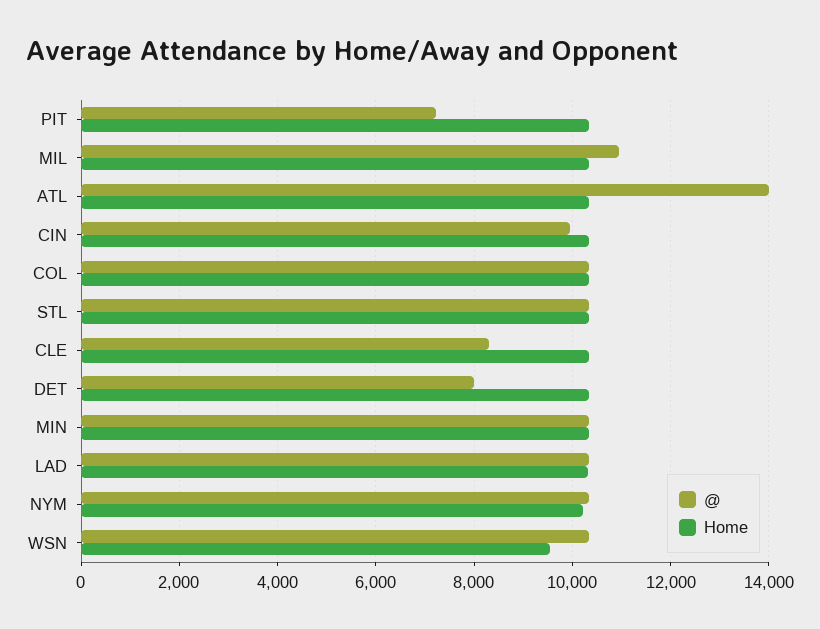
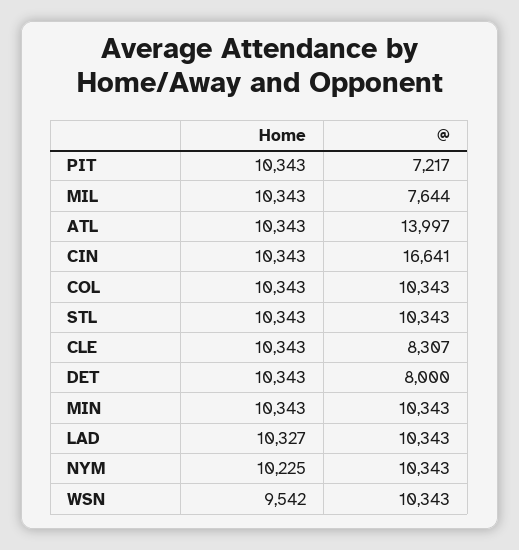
  {
    "@": {
      "PIT": 7217,
-     "MIL": 11000,
+     "MIL": 7644,
      "ATL": 13997,
-     "CIN": 10000,
+     "CIN": 16641,
      "COL": 10343,
      "STL": 10343,
      "CLE": 8307,
      "DET": 8000,
      "MIN": 10343,
      "LAD": 10343,
      "NYM": 10343,
      "WSN": 10343
    },
    "Home": {
      "PIT": 10343,
      "MIL": 10343,
      "ATL": 10343,
      "CIN": 10343,
      "COL": 10343,
      "STL": 10343,
      "CLE": 10343,
      "DET": 10343,
      "MIN": 10343,
      "LAD": 10327,
      "NYM": 10225,
      "WSN": 9542
    }
  }

